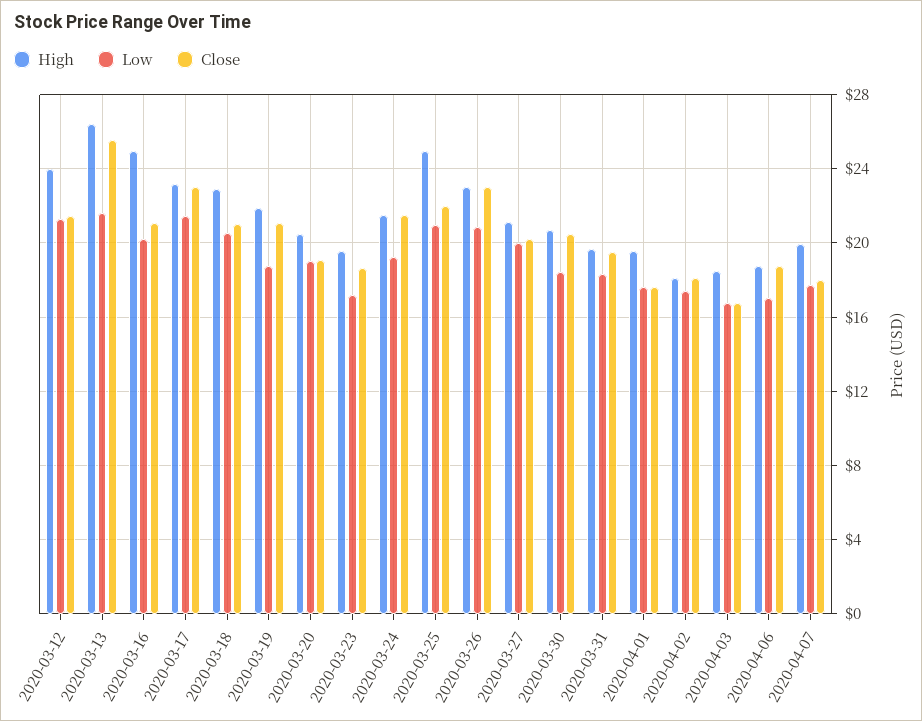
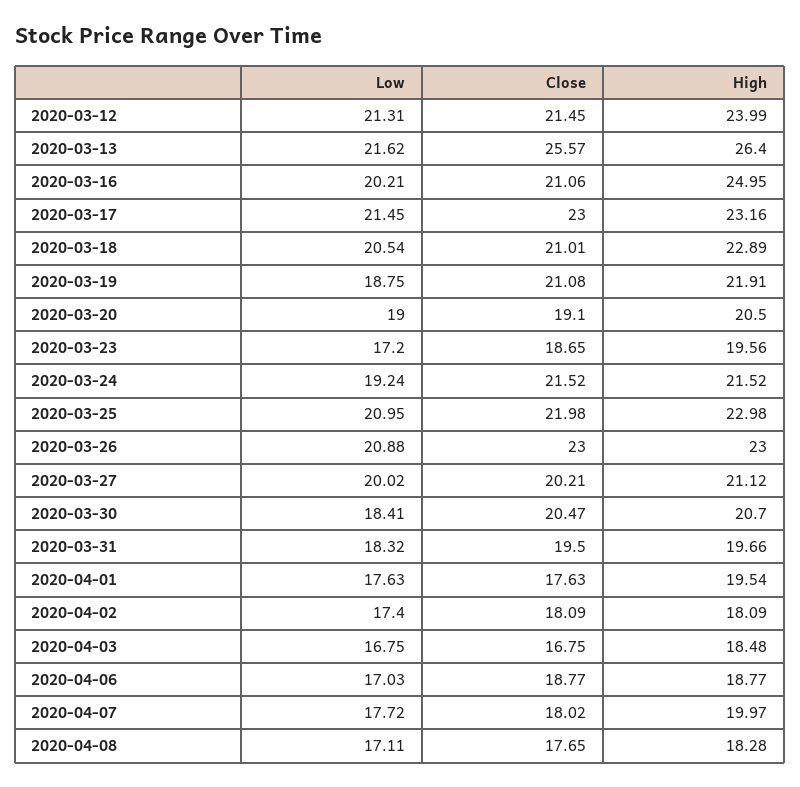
  {
    "High": {
      "2020-03-12": 23.99,
      "2020-03-13": 26.4,
      "2020-03-16": 24.95,
      "2020-03-17": 23.16,
      "2020-03-18": 22.89,
      "2020-03-19": 21.91,
      "2020-03-20": 20.5,
      "2020-03-23": 19.56,
      "2020-03-24": 21.52,
-     "2020-03-25": 25,
+     "2020-03-25": 22.98,
      "2020-03-26": 23,
      "2020-03-27": 21.12,
      "2020-03-30": 20.7,
      "2020-03-31": 19.66,
      "2020-04-01": 19.54,
      "2020-04-02": 18.09,
      "2020-04-03": 18.48,
      "2020-04-06": 18.77,
-     "2020-04-07": 19.97
+     "2020-04-07": 19.97,
+     "2020-04-08": 18.28
    },
    "Low": {
      "2020-03-12": 21.31,
      "2020-03-13": 21.62,
      "2020-03-16": 20.21,
      "2020-03-17": 21.45,
      "2020-03-18": 20.54,
      "2020-03-19": 18.75,
      "2020-03-20": 19,
      "2020-03-23": 17.2,
      "2020-03-24": 19.24,
      "2020-03-25": 20.95,
      "2020-03-26": 20.88,
      "2020-03-27": 20.02,
      "2020-03-30": 18.41,
      "2020-03-31": 18.32,
      "2020-04-01": 17.63,
      "2020-04-02": 17.4,
      "2020-04-03": 16.75,
      "2020-04-06": 17.03,
-     "2020-04-07": 17.72
+     "2020-04-07": 17.72,
+     "2020-04-08": 17.11
    },
    "Close": {
      "2020-03-12": 21.45,
      "2020-03-13": 25.57,
      "2020-03-16": 21.06,
      "2020-03-17": 23,
      "2020-03-18": 21.01,
      "2020-03-19": 21.08,
      "2020-03-20": 19.1,
      "2020-03-23": 18.65,
      "2020-03-24": 21.52,
      "2020-03-25": 21.98,
      "2020-03-26": 23,
      "2020-03-27": 20.21,
      "2020-03-30": 20.47,
      "2020-03-31": 19.5,
      "2020-04-01": 17.63,
      "2020-04-02": 18.09,
      "2020-04-03": 16.75,
      "2020-04-06": 18.77,
-     "2020-04-07": 18.02
+     "2020-04-07": 18.02,
+     "2020-04-08": 17.65
    }
  }

